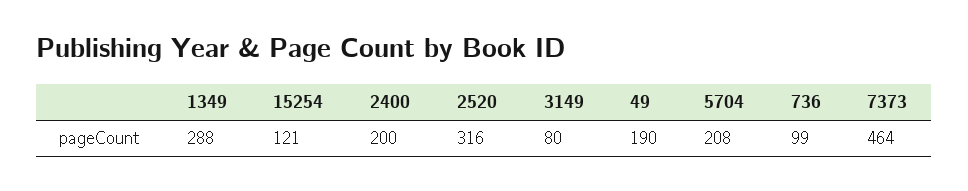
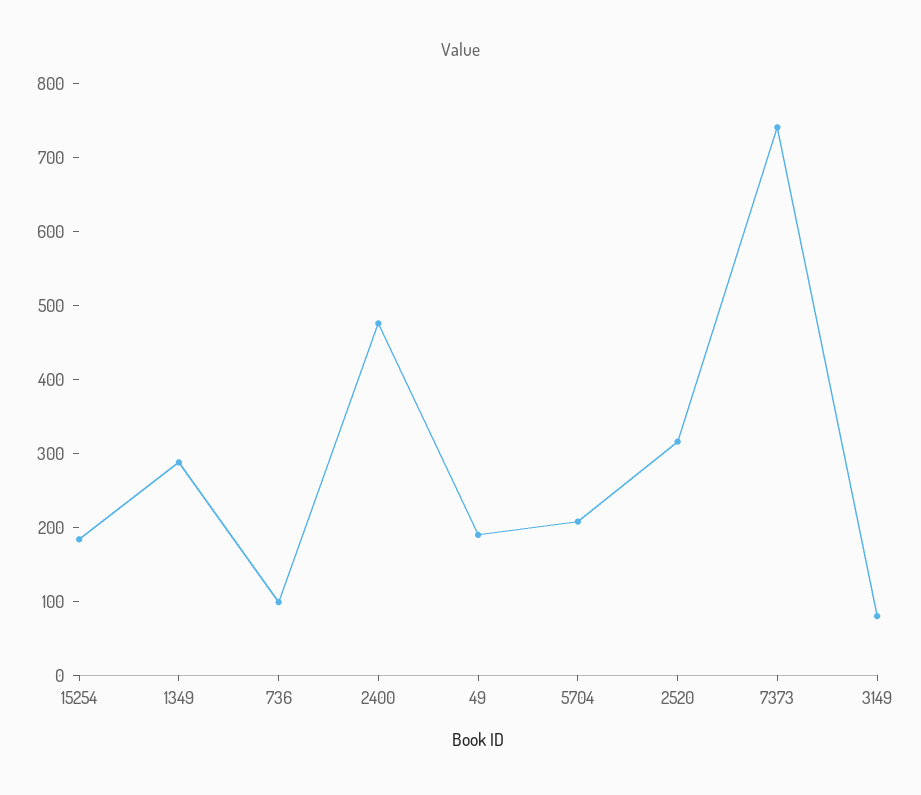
  {
    "1349": 288,
-   "15254": 121,
+   "15254": 180,
-   "2400": 200,
+   "2400": 480,
    "2520": 316,
    "3149": 80,
    "49": 190,
    "5704": 208,
    "736": 99,
-   "7373": 464
+   "7373": 740
  }

